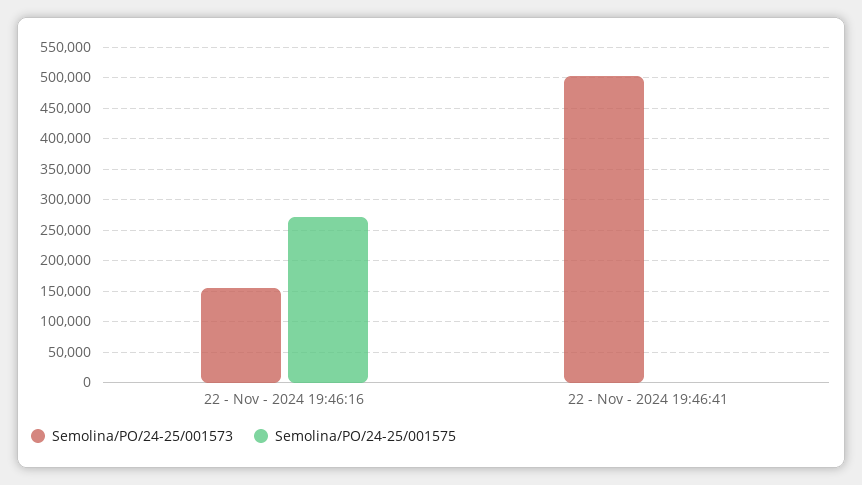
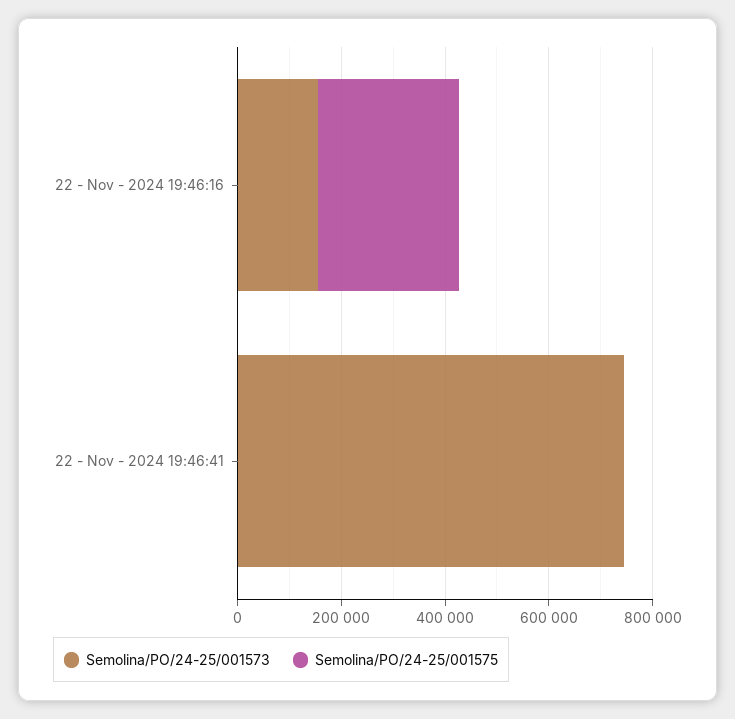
  {
    "Semolina/PO/24-25/001573": {
      "22 - Nov - 2024 19:46:16": 150000,
-     "22 - Nov - 2024 19:46:41": 500000
+     "22 - Nov - 2024 19:46:41": 750000
    },
    "Semolina/PO/24-25/001575": {
      "22 - Nov - 2024 19:46:16": 270000,
      "22 - Nov - 2024 19:46:41": 0
    }
  }

